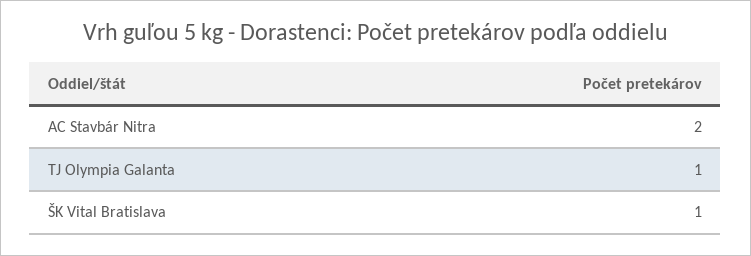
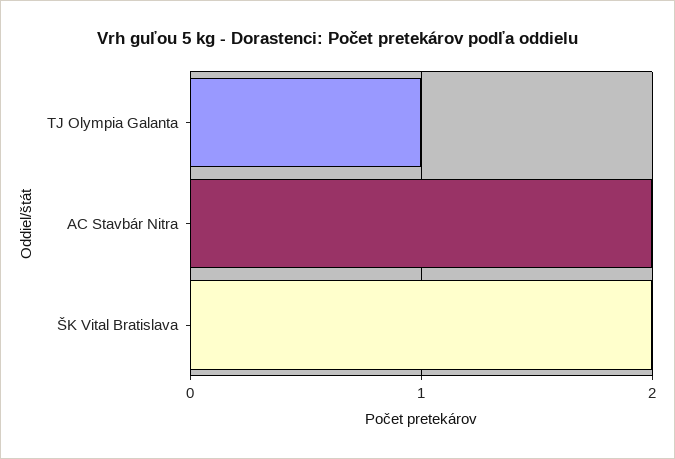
  {
    "AC Stavbár Nitra": 2,
    "TJ Olympia Galanta": 1,
-   "ŠK Vital Bratislava": 1
+   "ŠK Vital Bratislava": 2
  }

